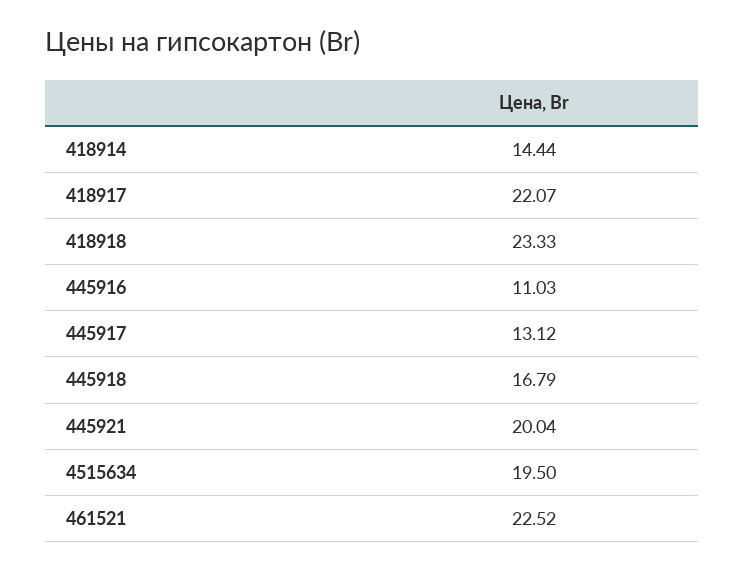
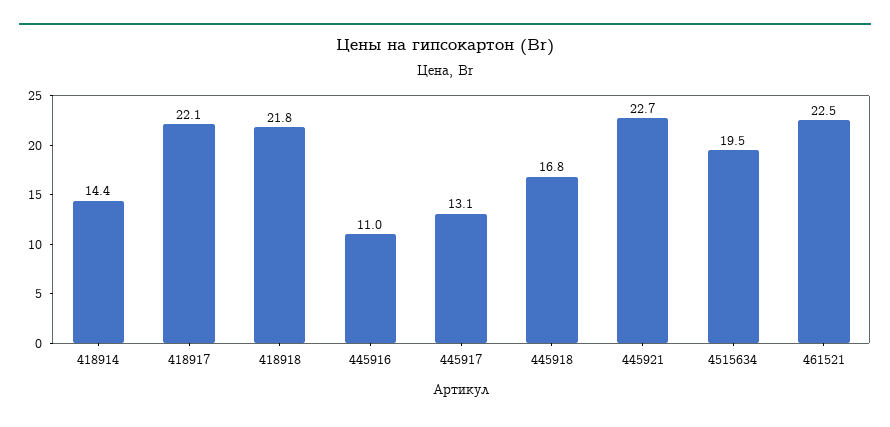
  {
    "418914": 14.44,
    "418917": 22.07,
-   "418918": 23.33,
+   "418918": 21.8,
    "445916": 11.03,
    "445917": 13.12,
    "445918": 16.79,
-   "445921": 20.04,
+   "445921": 22.7,
    "4515634": 19.5,
    "461521": 22.52
  }

